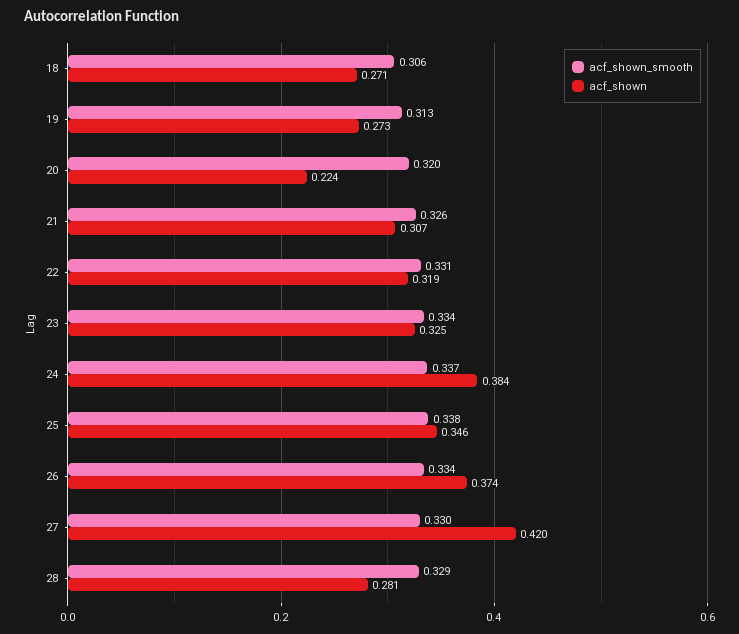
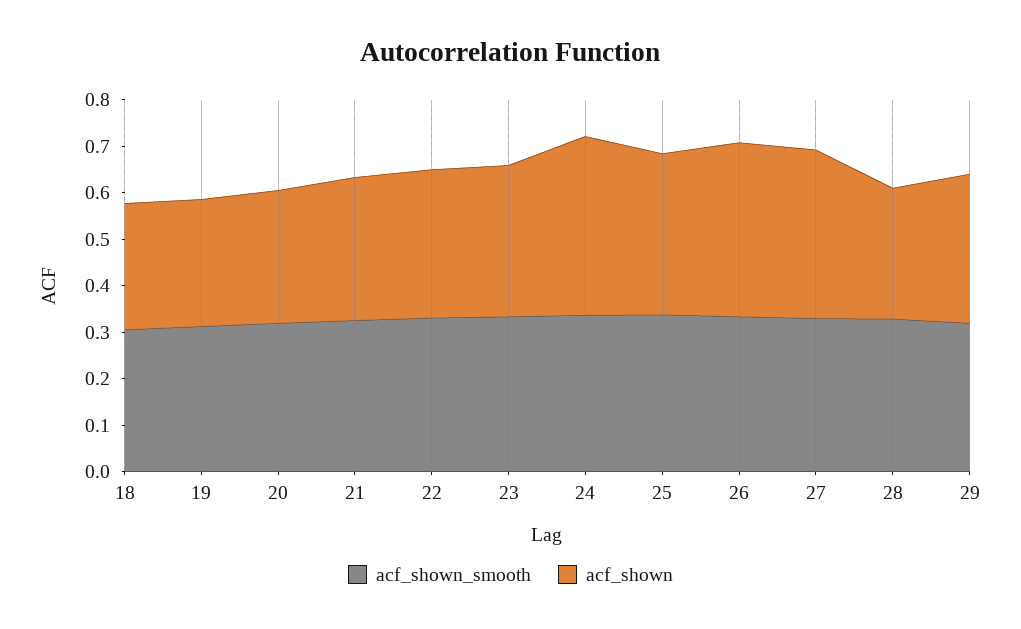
  {
    "acf_shown_smooth": {
      "18": 0.306,
      "19": 0.313,
      "20": 0.32,
      "21": 0.326,
      "22": 0.331,
      "23": 0.334,
      "24": 0.337,
      "25": 0.338,
      "26": 0.334,
      "27": 0.33,
-     "28": 0.329
+     "28": 0.329,
+     "29": 0.32
    },
    "acf_shown": {
      "18": 0.271,
      "19": 0.273,
-     "20": 0.224,
+     "20": 0.28,
      "21": 0.307,
      "22": 0.319,
      "23": 0.325,
      "24": 0.384,
      "25": 0.346,
      "26": 0.374,
-     "27": 0.42,
+     "27": 0.36,
-     "28": 0.281
+     "28": 0.281,
+     "29": 0.32
    }
  }

